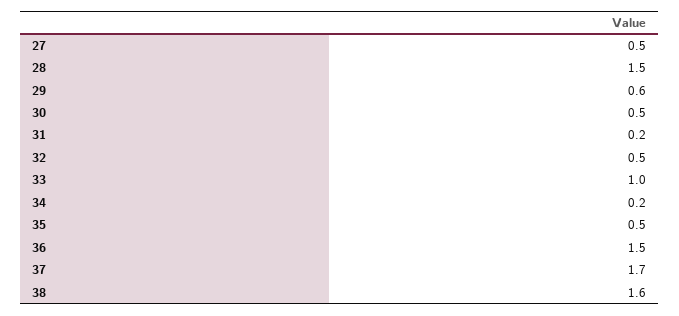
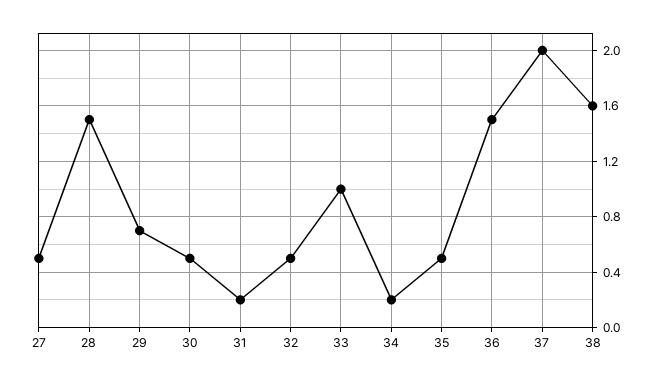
  {
    "27": 0.5,
    "28": 1.5,
-   "29": 0.6,
+   "29": 0.7,
    "30": 0.5,
    "31": 0.2,
    "32": 0.5,
    "33": 1,
    "34": 0.2,
    "35": 0.5,
    "36": 1.5,
-   "37": 1.7,
+   "37": 2,
    "38": 1.6
  }

